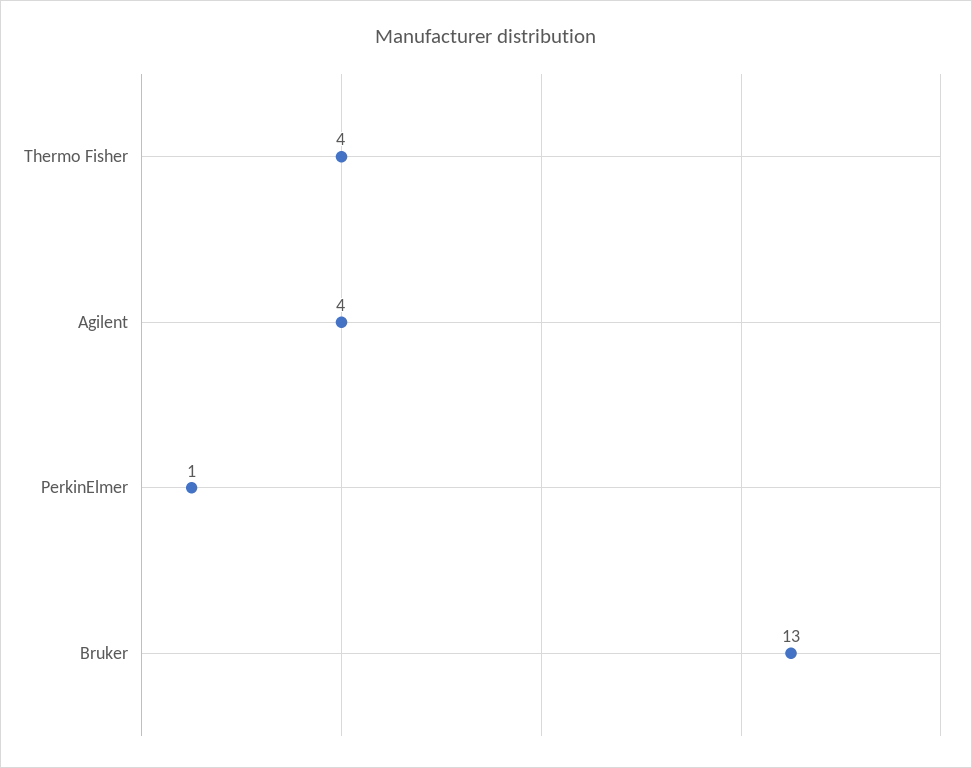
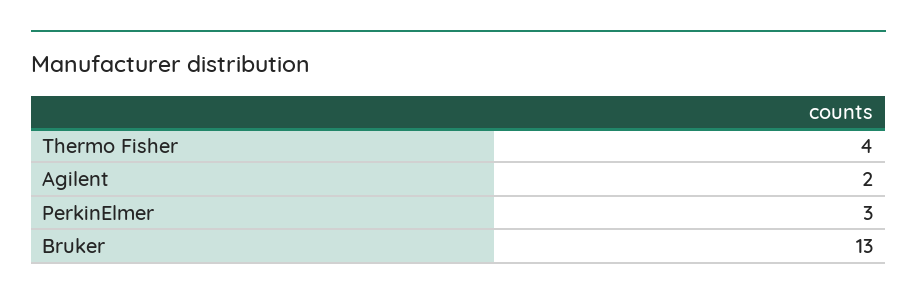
  {
    "Thermo Fisher": 4,
-   "Agilent": 4,
+   "Agilent": 2,
-   "PerkinElmer": 1,
+   "PerkinElmer": 3,
    "Bruker": 13
  }

